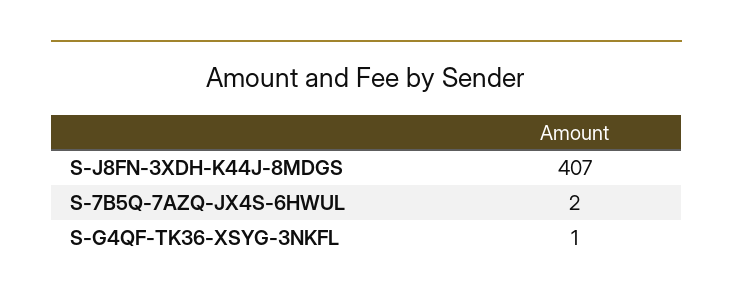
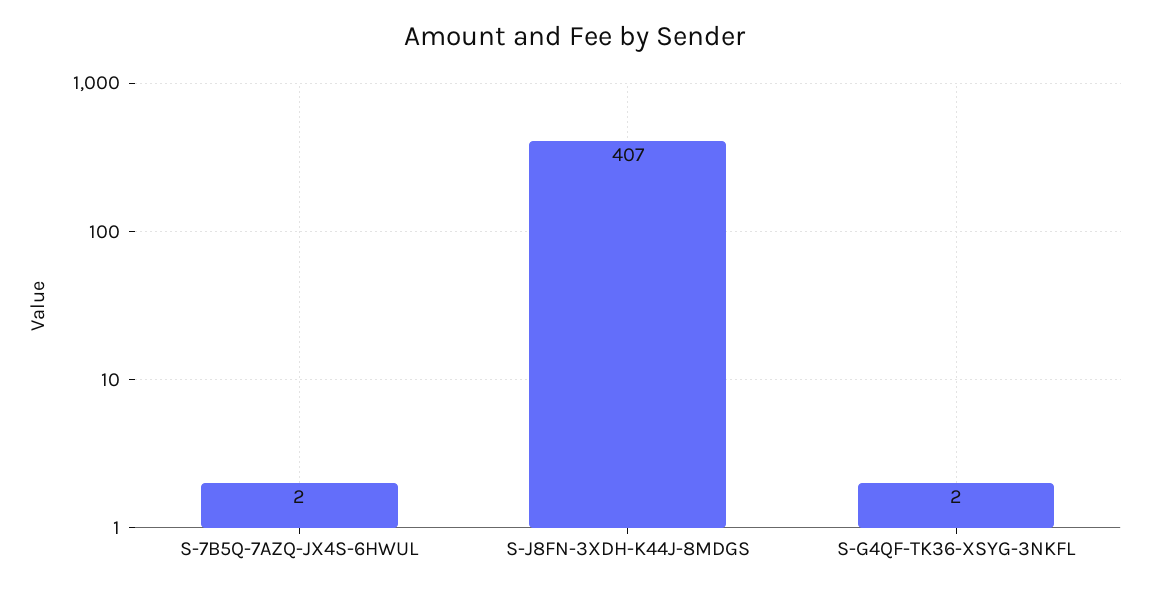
  {
    "S-J8FN-3XDH-K44J-8MDGS": 407,
    "S-7B5Q-7AZQ-JX4S-6HWUL": 2,
-   "S-G4QF-TK36-XSYG-3NKFL": 1
+   "S-G4QF-TK36-XSYG-3NKFL": 2
  }

